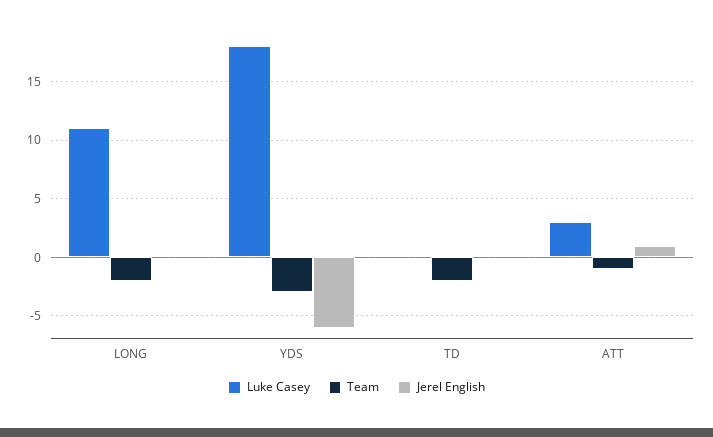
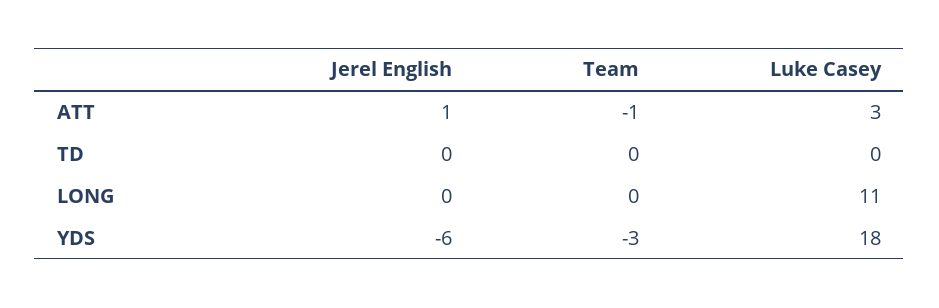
  {
    "Luke Casey": {
      "LONG": 11,
      "YDS": 18,
      "TD": 0,
      "ATT": 3
    },
    "Team": {
-     "LONG": -2,
+     "LONG": 0,
      "YDS": -3,
-     "TD": -2,
+     "TD": 0,
      "ATT": -1
    },
    "Jerel English": {
      "LONG": 0,
      "YDS": -6,
      "TD": 0,
      "ATT": 1
    }
  }

